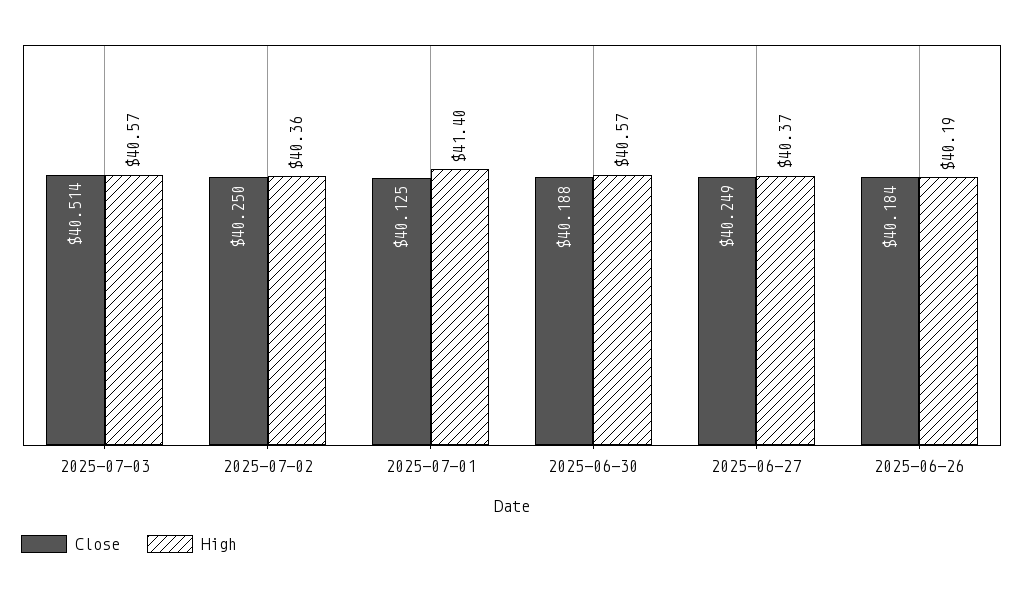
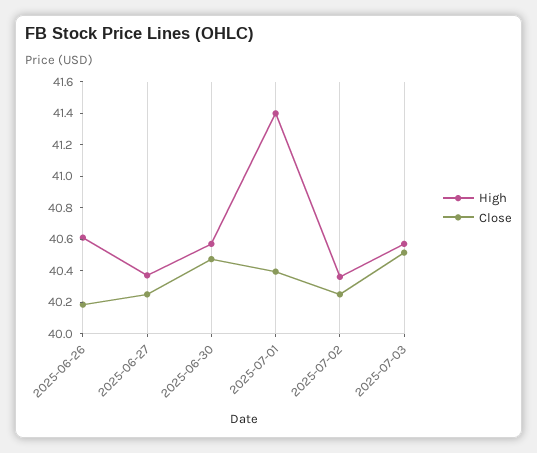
  {
    "Close": {
      "2025-07-03": 40.514,
      "2025-07-02": 40.25,
-     "2025-07-01": 40.125,
+     "2025-07-01": 40.4,
-     "2025-06-30": 40.188,
+     "2025-06-30": 40.5,
      "2025-06-27": 40.249,
      "2025-06-26": 40.184
    },
    "High": {
      "2025-07-03": 40.57,
      "2025-07-02": 40.36,
      "2025-07-01": 41.4,
      "2025-06-30": 40.57,
      "2025-06-27": 40.37,
-     "2025-06-26": 40.19
+     "2025-06-26": 40.6
    }
  }

